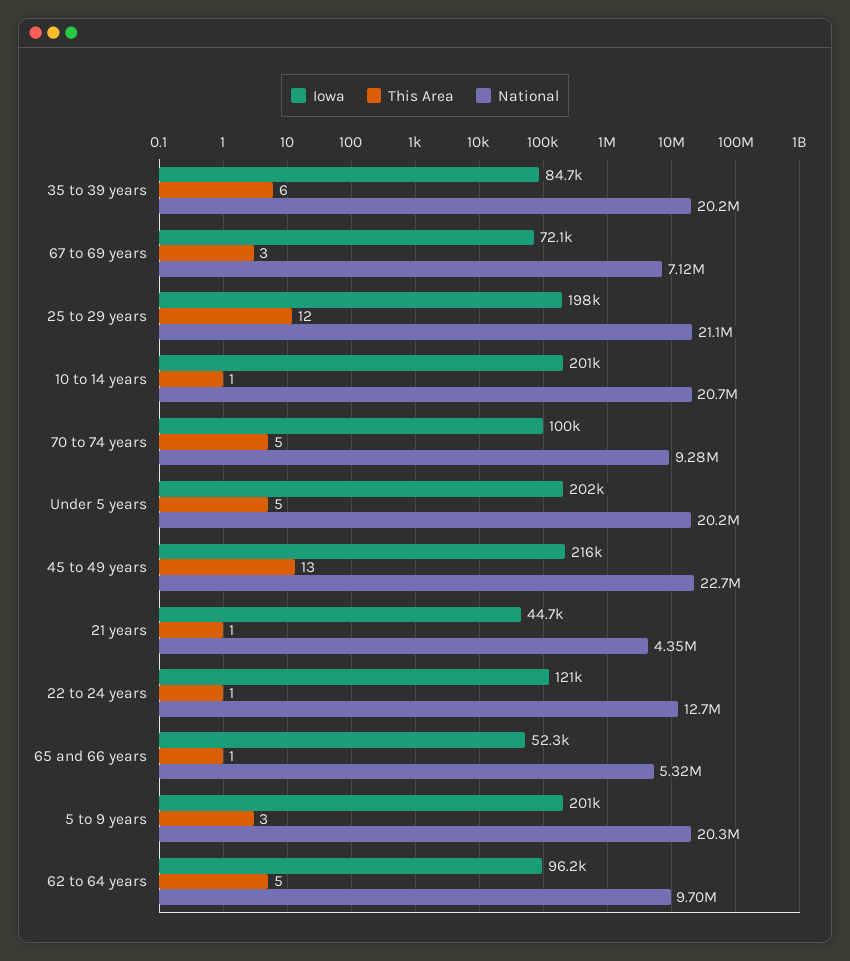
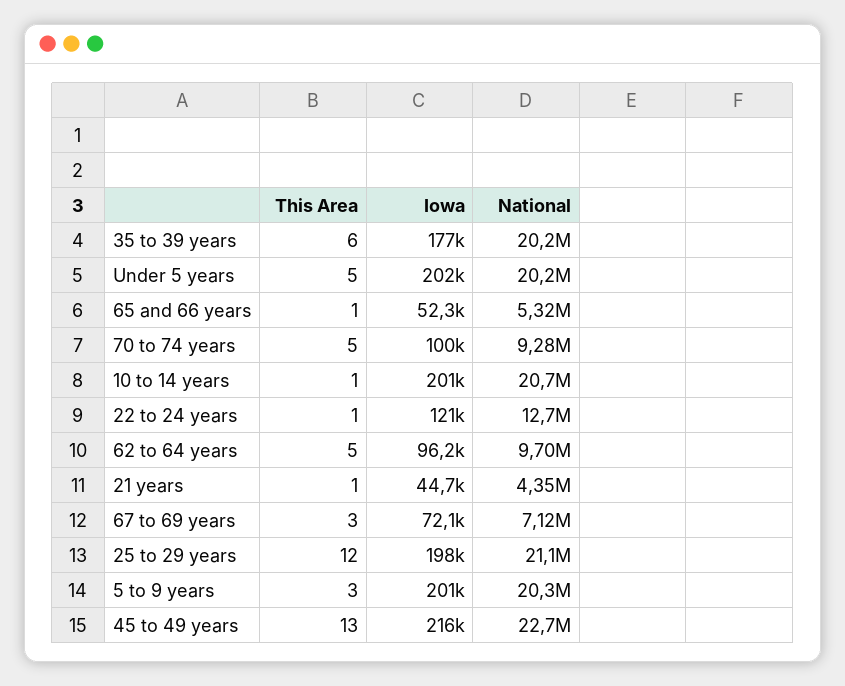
  {
    "Iowa": {
-     "35 to 39 years": 84700,
+     "35 to 39 years": 177000,
      "67 to 69 years": 72100,
      "25 to 29 years": 198000,
      "10 to 14 years": 201000,
      "70 to 74 years": 100000,
      "Under 5 years": 202000,
      "45 to 49 years": 216000,
      "21 years": 44700,
      "22 to 24 years": 121000,
      "65 and 66 years": 52300,
      "5 to 9 years": 201000,
      "62 to 64 years": 96200
    },
    "This Area": {
      "35 to 39 years": 6,
      "67 to 69 years": 3,
      "25 to 29 years": 12,
      "10 to 14 years": 1,
      "70 to 74 years": 5,
      "Under 5 years": 5,
      "45 to 49 years": 13,
      "21 years": 1,
      "22 to 24 years": 1,
      "65 and 66 years": 1,
      "5 to 9 years": 3,
      "62 to 64 years": 5
    },
    "National": {
      "35 to 39 years": 20200000,
      "67 to 69 years": 7120000,
      "25 to 29 years": 21100000,
      "10 to 14 years": 20700000,
      "70 to 74 years": 9280000,
      "Under 5 years": 20200000,
      "45 to 49 years": 22700000,
      "21 years": 4350000,
      "22 to 24 years": 12700000,
      "65 and 66 years": 5320000,
      "5 to 9 years": 20300000,
      "62 to 64 years": 9700000
    }
  }

